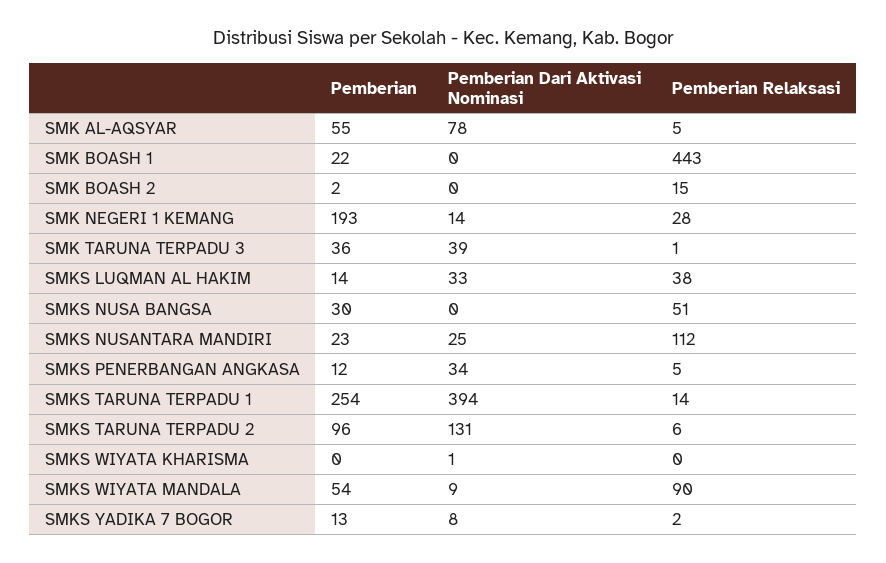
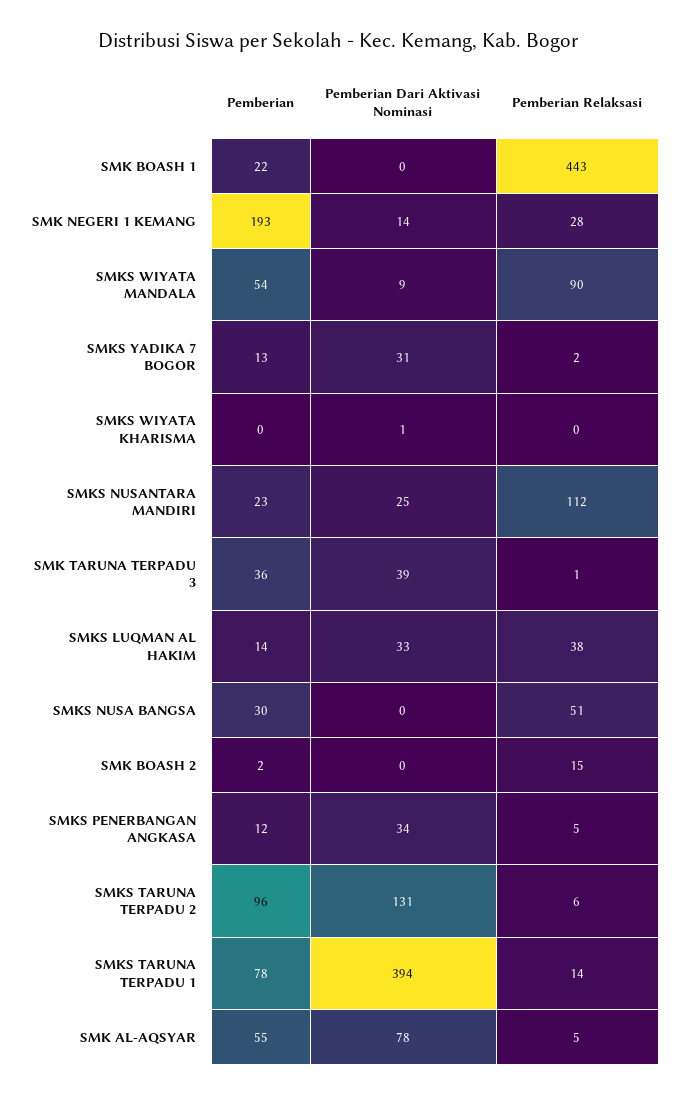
  {
    "Pemberian": {
      "SMK AL-AQSYAR": 55,
      "SMK BOASH 1": 22,
      "SMK BOASH 2": 2,
      "SMK NEGERI 1 KEMANG": 193,
      "SMK TARUNA TERPADU 3": 36,
      "SMKS LUQMAN AL HAKIM": 14,
      "SMKS NUSA BANGSA": 30,
      "SMKS NUSANTARA MANDIRI": 23,
      "SMKS PENERBANGAN ANGKASA": 12,
-     "SMKS TARUNA TERPADU 1": 254,
+     "SMKS TARUNA TERPADU 1": 78,
      "SMKS TARUNA TERPADU 2": 96,
      "SMKS WIYATA KHARISMA": 0,
      "SMKS WIYATA MANDALA": 54,
      "SMKS YADIKA 7 BOGOR": 13
    },
    "Pemberian Dari Aktivasi Nominasi": {
      "SMK AL-AQSYAR": 78,
      "SMK BOASH 1": 0,
      "SMK BOASH 2": 0,
      "SMK NEGERI 1 KEMANG": 14,
      "SMK TARUNA TERPADU 3": 39,
      "SMKS LUQMAN AL HAKIM": 33,
      "SMKS NUSA BANGSA": 0,
      "SMKS NUSANTARA MANDIRI": 25,
      "SMKS PENERBANGAN ANGKASA": 34,
      "SMKS TARUNA TERPADU 1": 394,
      "SMKS TARUNA TERPADU 2": 131,
      "SMKS WIYATA KHARISMA": 1,
      "SMKS WIYATA MANDALA": 9,
-     "SMKS YADIKA 7 BOGOR": 8
+     "SMKS YADIKA 7 BOGOR": 31
    },
    "Pemberian Relaksasi": {
      "SMK AL-AQSYAR": 5,
      "SMK BOASH 1": 443,
      "SMK BOASH 2": 15,
      "SMK NEGERI 1 KEMANG": 28,
      "SMK TARUNA TERPADU 3": 1,
      "SMKS LUQMAN AL HAKIM": 38,
      "SMKS NUSA BANGSA": 51,
      "SMKS NUSANTARA MANDIRI": 112,
      "SMKS PENERBANGAN ANGKASA": 5,
      "SMKS TARUNA TERPADU 1": 14,
      "SMKS TARUNA TERPADU 2": 6,
      "SMKS WIYATA KHARISMA": 0,
      "SMKS WIYATA MANDALA": 90,
      "SMKS YADIKA 7 BOGOR": 2
    }
  }

